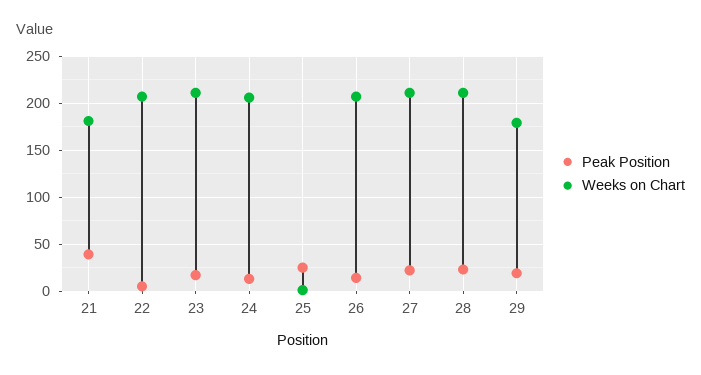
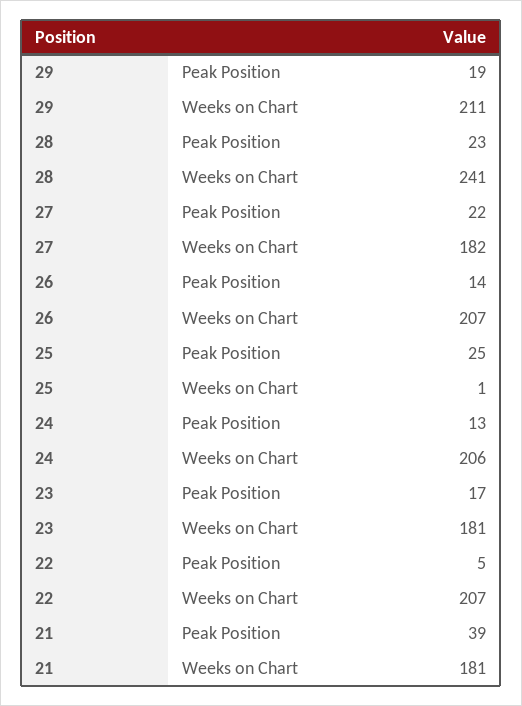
  {
    "Peak Position": {
      "21": 39,
      "22": 5,
      "23": 17,
      "24": 13,
      "25": 25,
      "26": 14,
      "27": 22,
      "28": 23,
      "29": 19
    },
    "Weeks on Chart": {
      "21": 181,
      "22": 207,
-     "23": 210,
+     "23": 181,
      "24": 206,
      "25": 1,
      "26": 207,
-     "27": 210,
+     "27": 182,
-     "28": 210,
+     "28": 241,
-     "29": 180
+     "29": 211
    }
  }

